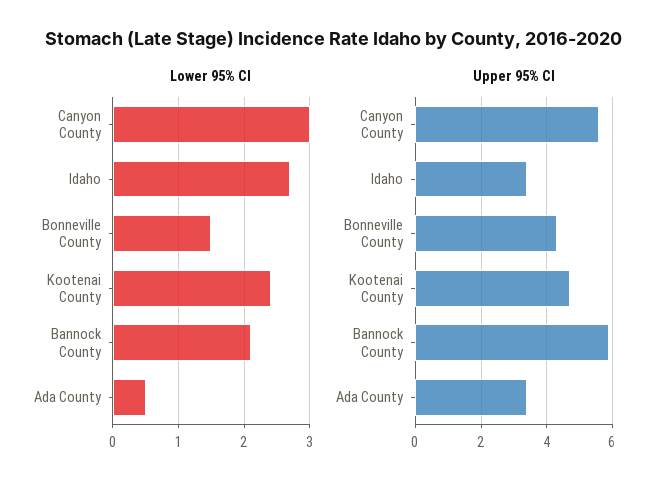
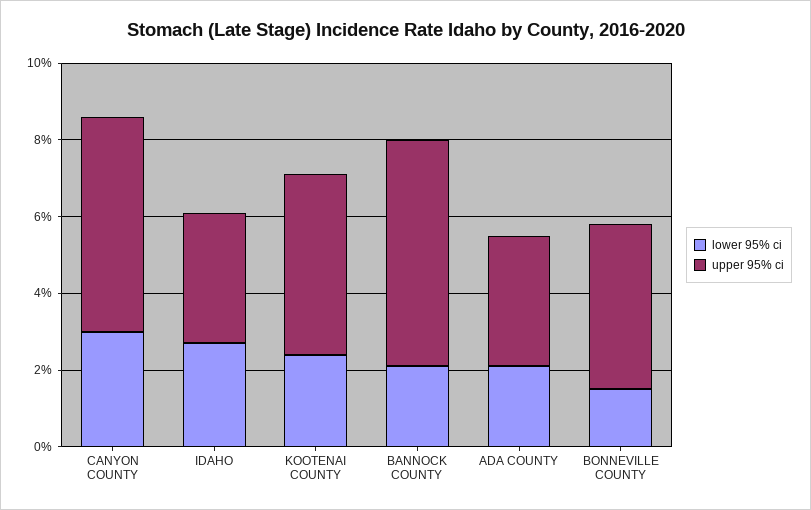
  {
    "Lower 95% CI": {
      "Canyon County": 3,
      "Idaho": 2.7,
      "Bonneville County": 1.5,
      "Kootenai County": 2.4,
      "Bannock County": 2.1,
-     "Ada County": 0.5
+     "Ada County": 2
    },
    "Upper 95% CI": {
      "Canyon County": 5.5,
      "Idaho": 3.5,
      "Bonneville County": 4.5,
      "Kootenai County": 4.5,
      "Bannock County": 6,
      "Ada County": 3.5
    }
  }

